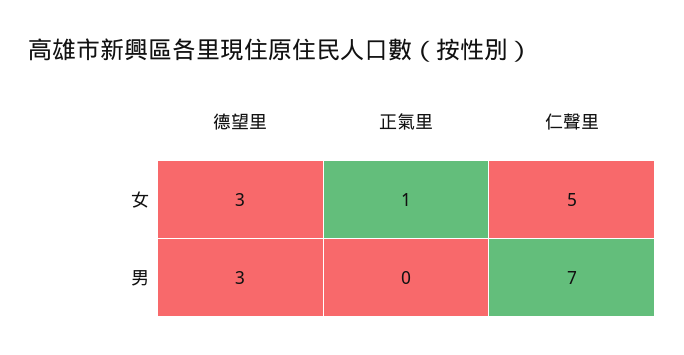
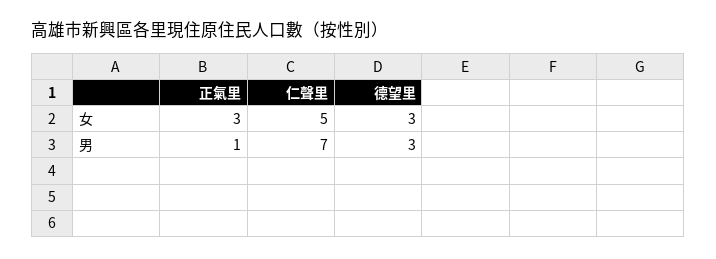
  {
    "德望里": {
      "女": 3,
      "男": 3
    },
    "正氣里": {
-     "女": 1,
+     "女": 3,
-     "男": 0
+     "男": 1
    },
    "仁聲里": {
      "女": 5,
      "男": 7
    }
  }

